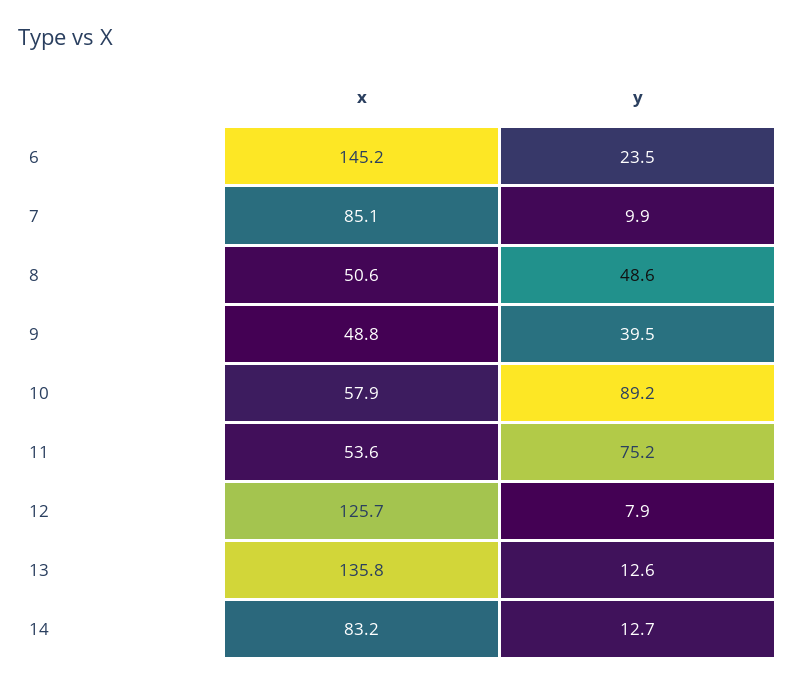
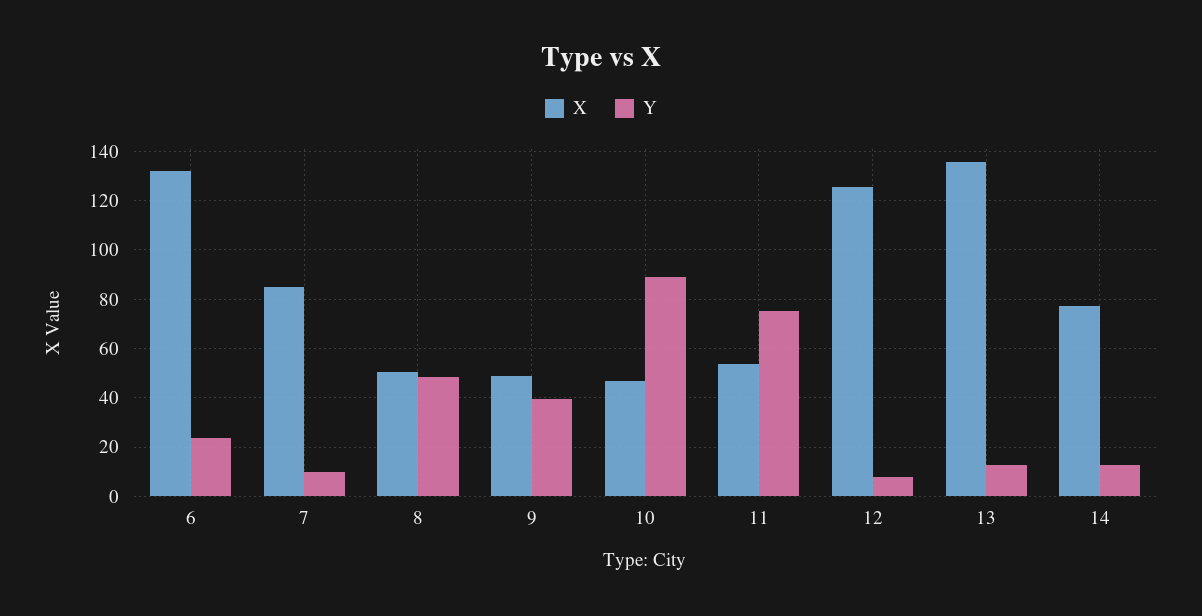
  {
    "x": {
-     "6": 145.2,
+     "6": 132.5,
      "7": 85.1,
      "8": 50.6,
      "9": 48.8,
-     "10": 57.9,
+     "10": 47.5,
      "11": 53.6,
      "12": 125.7,
      "13": 135.8,
-     "14": 83.2
+     "14": 77.5
    },
    "y": {
      "6": 23.5,
      "7": 9.9,
      "8": 48.6,
      "9": 39.5,
      "10": 89.2,
      "11": 75.2,
      "12": 7.9,
      "13": 12.6,
      "14": 12.7
    }
  }

